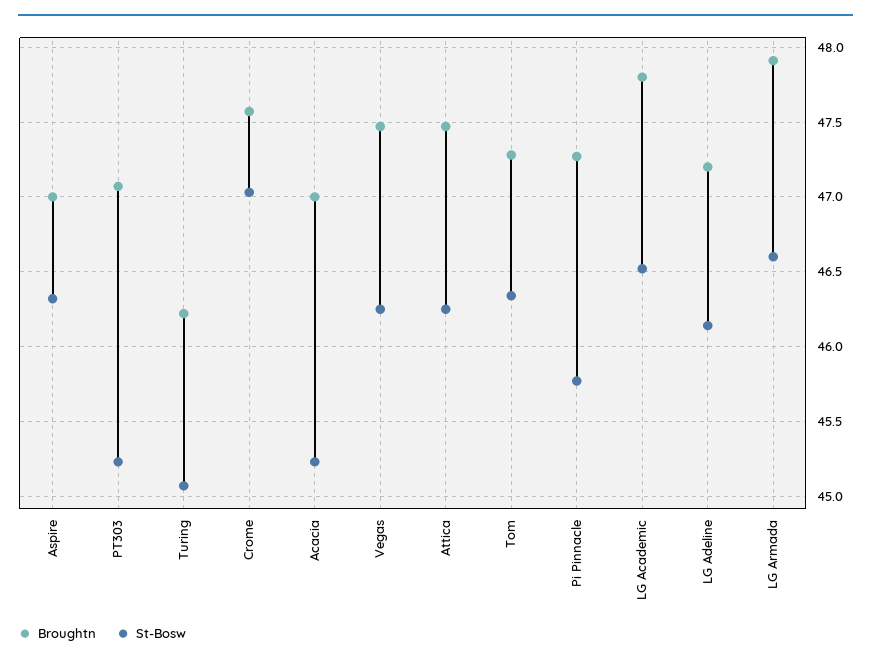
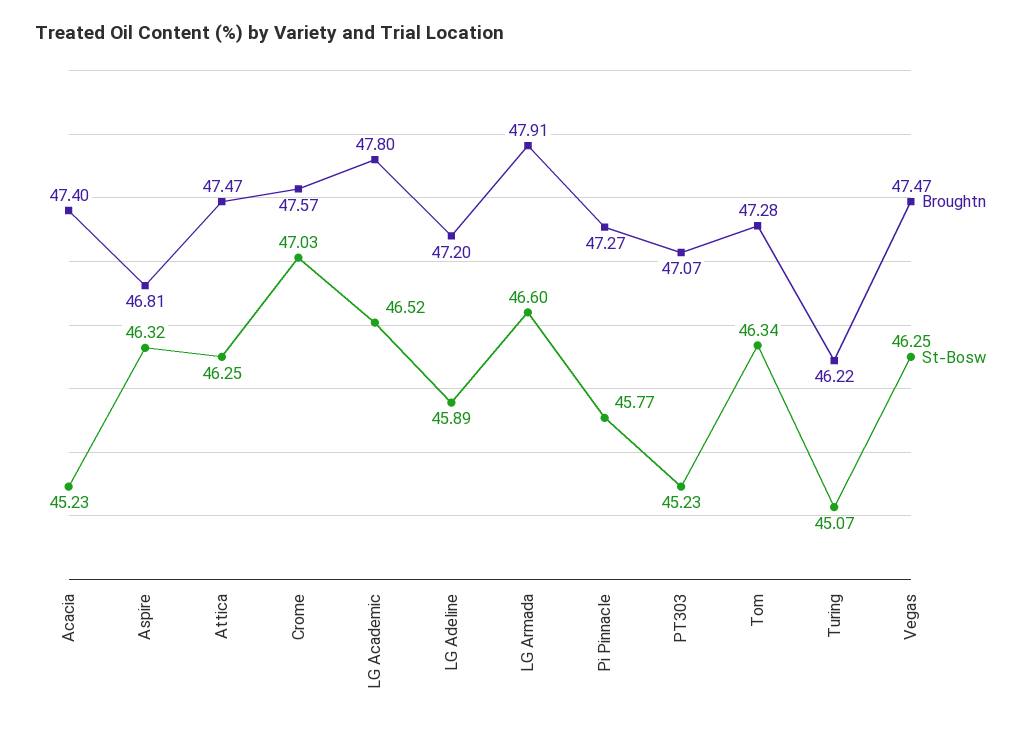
  {
    "Broughtn": {
-     "Aspire": 47,
+     "Aspire": 46.81,
      "PT303": 47.07,
      "Turing": 46.22,
      "Crome": 47.57,
-     "Acacia": 47,
+     "Acacia": 47.4,
      "Vegas": 47.47,
      "Attica": 47.47,
      "Tom": 47.28,
      "Pi Pinnacle": 47.27,
      "LG Academic": 47.8,
      "LG Adeline": 47.2,
      "LG Armada": 47.91
    },
    "St-Bosw": {
      "Aspire": 46.32,
      "PT303": 45.23,
      "Turing": 45.07,
      "Crome": 47.03,
      "Acacia": 45.23,
      "Vegas": 46.25,
      "Attica": 46.25,
      "Tom": 46.34,
      "Pi Pinnacle": 45.77,
      "LG Academic": 46.52,
-     "LG Adeline": 46.15,
+     "LG Adeline": 45.89,
      "LG Armada": 46.6
    }
  }

